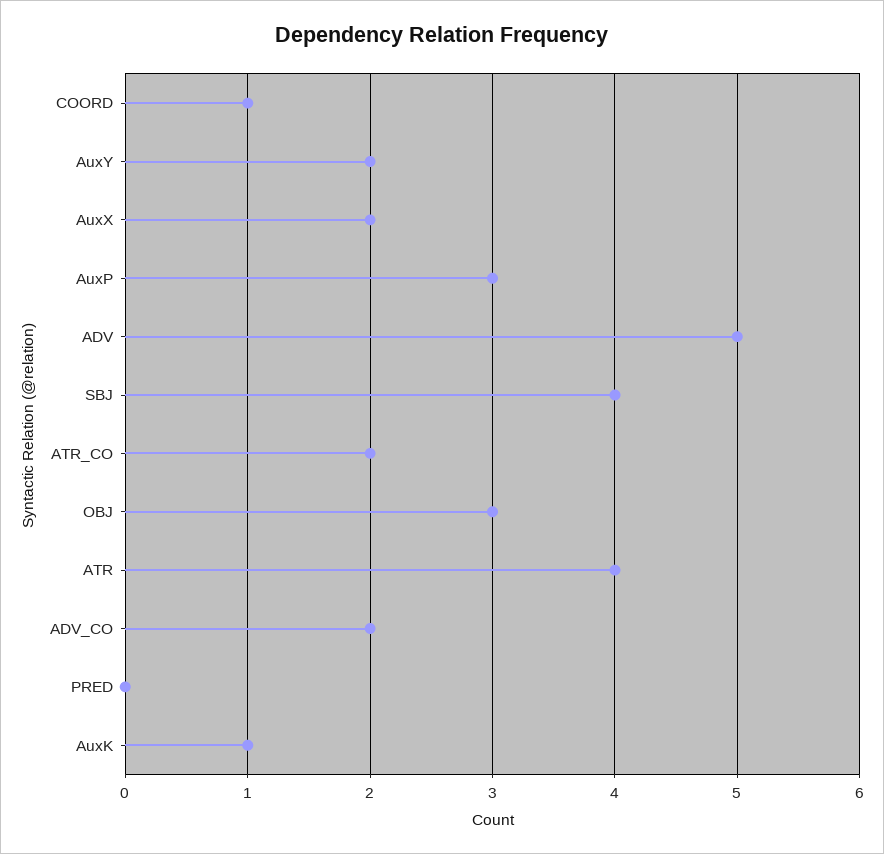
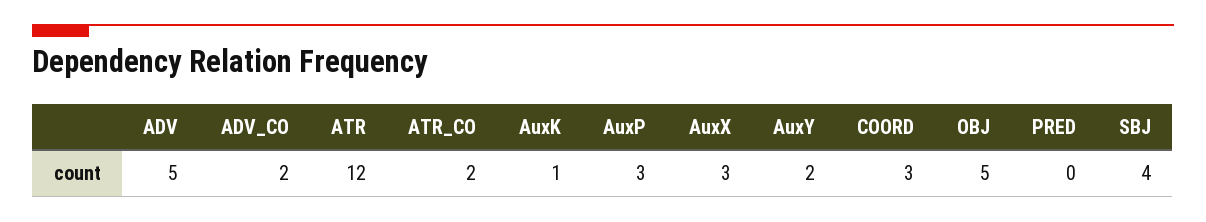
  {
-   "COORD": 1,
+   "COORD": 3,
    "AuxY": 2,
-   "AuxX": 2,
+   "AuxX": 3,
    "AuxP": 3,
    "ADV": 5,
    "SBJ": 4,
    "ATR_CO": 2,
-   "OBJ": 3,
+   "OBJ": 5,
-   "ATR": 4,
+   "ATR": 12,
    "ADV_CO": 2,
    "PRED": 0,
    "AuxK": 1
  }

